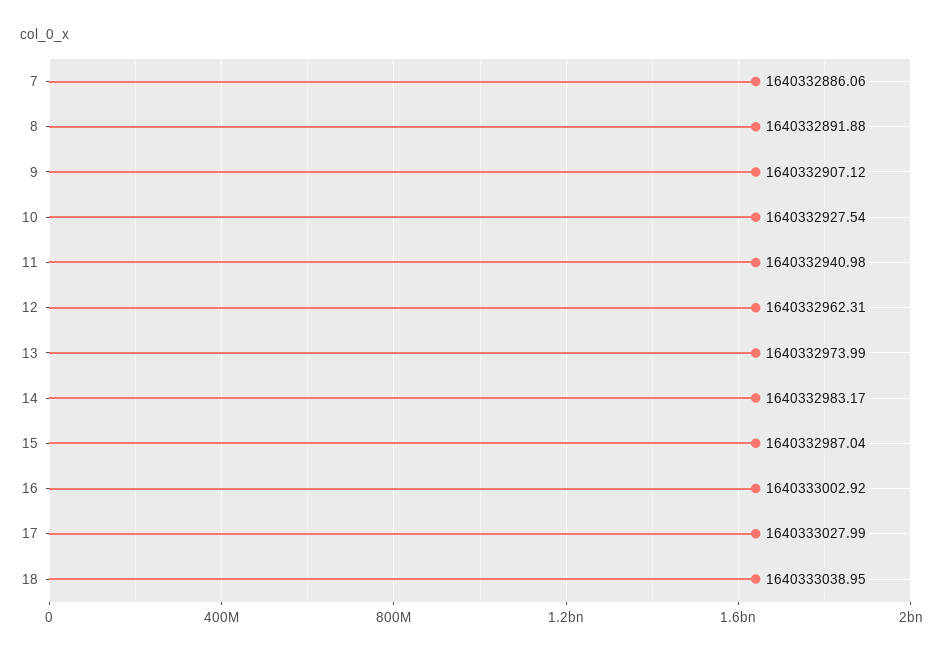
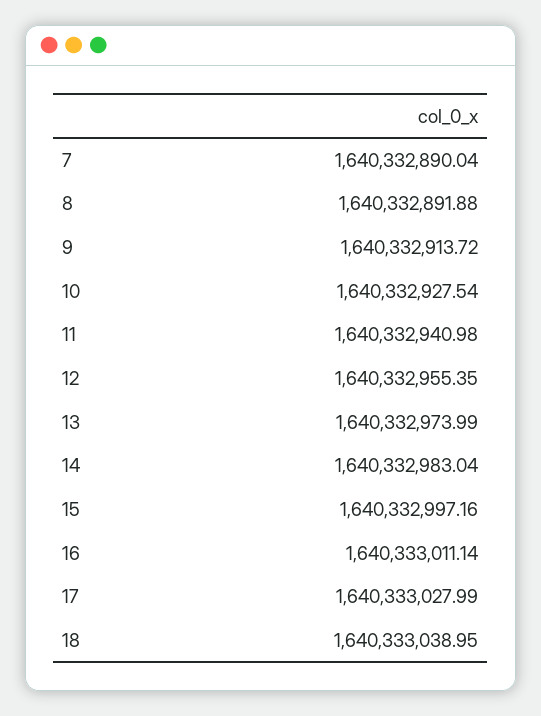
  {
-   "7": 1640332886.06,
+   "7": 1640332890.04,
    "8": 1640332891.88,
-   "9": 1640332907.12,
+   "9": 1640332913.72,
    "10": 1640332927.54,
    "11": 1640332940.98,
-   "12": 1640332962.31,
+   "12": 1640332955.35,
    "13": 1640332973.99,
-   "14": 1640332983.17,
+   "14": 1640332983.04,
-   "15": 1640332987.04,
+   "15": 1640332997.16,
-   "16": 1640333002.92,
+   "16": 1640333011.14,
    "17": 1640333027.99,
    "18": 1640333038.95
  }

